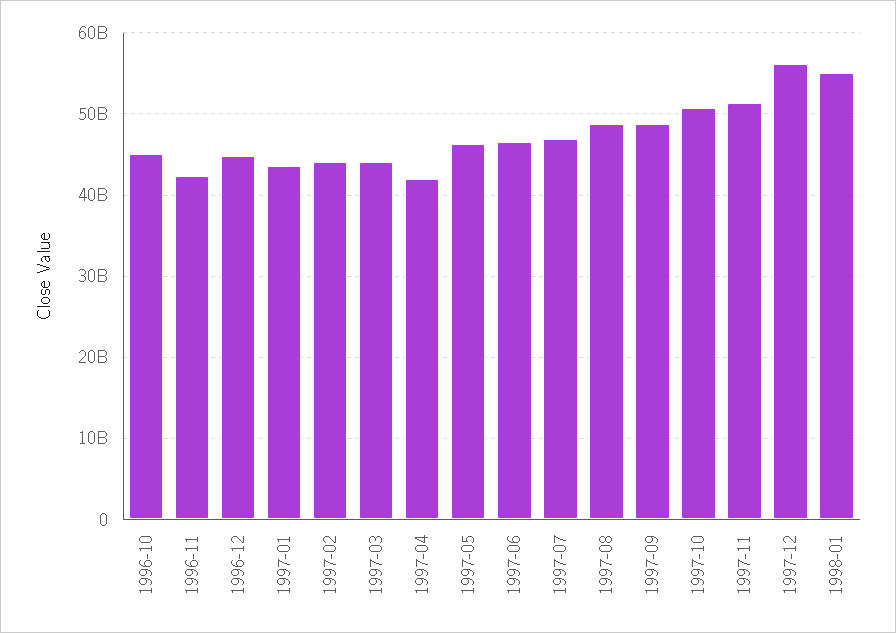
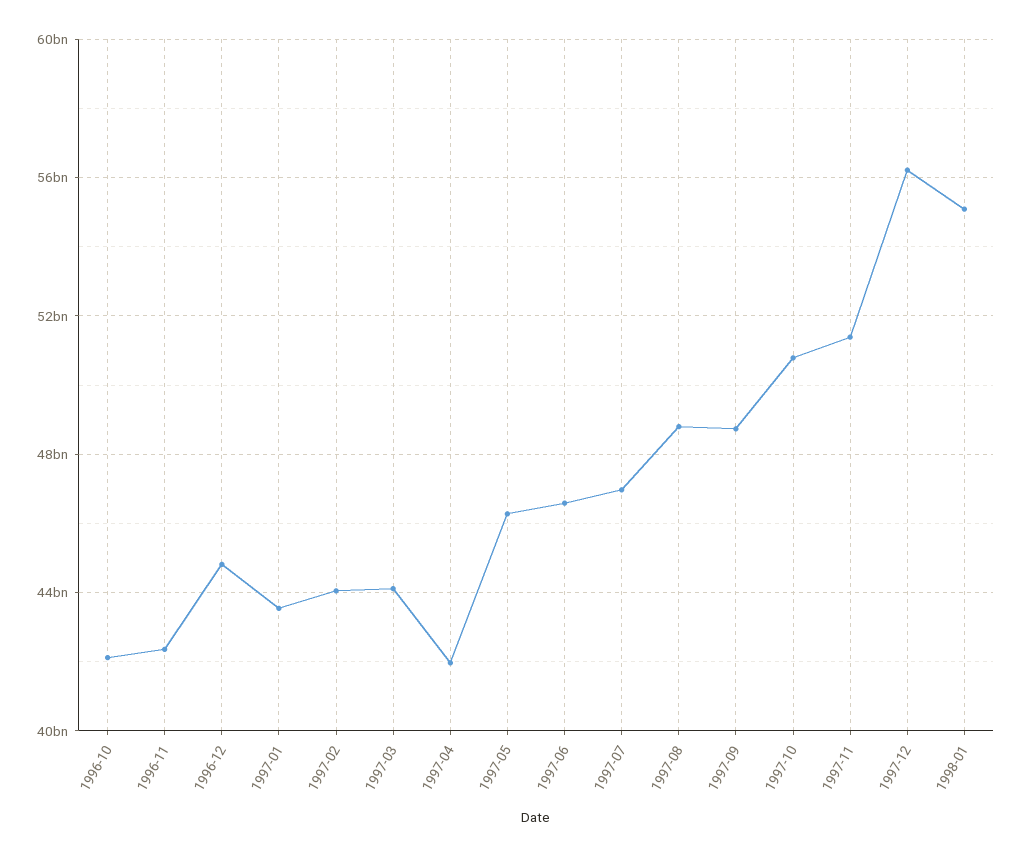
  {
-   "1996-10": 45000000000,
+   "1996-10": 42000000000,
    "1996-11": 42500000000,
    "1996-12": 45000000000,
    "1997-01": 43500000000,
    "1997-02": 44000000000,
    "1997-03": 44000000000,
    "1997-04": 42000000000,
    "1997-05": 46500000000,
    "1997-06": 46500000000,
    "1997-07": 47000000000,
    "1997-08": 49000000000,
    "1997-09": 48500000000,
    "1997-10": 51000000000,
    "1997-11": 51500000000,
    "1997-12": 56000000000,
    "1998-01": 55000000000
  }

